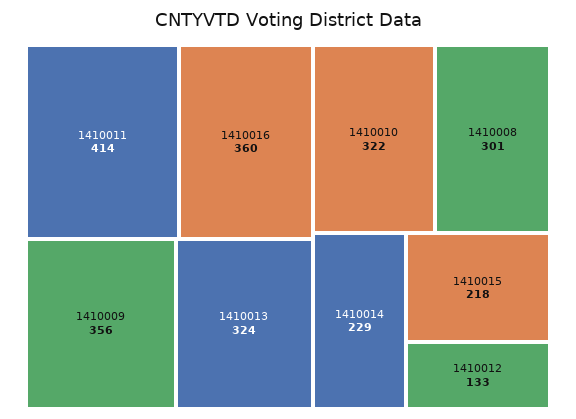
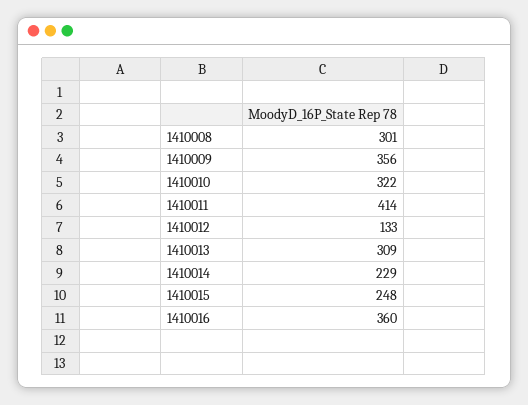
  {
    "1410011": 414,
    "1410016": 360,
    "1410009": 356,
-   "1410013": 324,
+   "1410013": 309,
    "1410010": 322,
    "1410008": 301,
    "1410014": 229,
-   "1410015": 218,
+   "1410015": 248,
    "1410012": 133
  }

